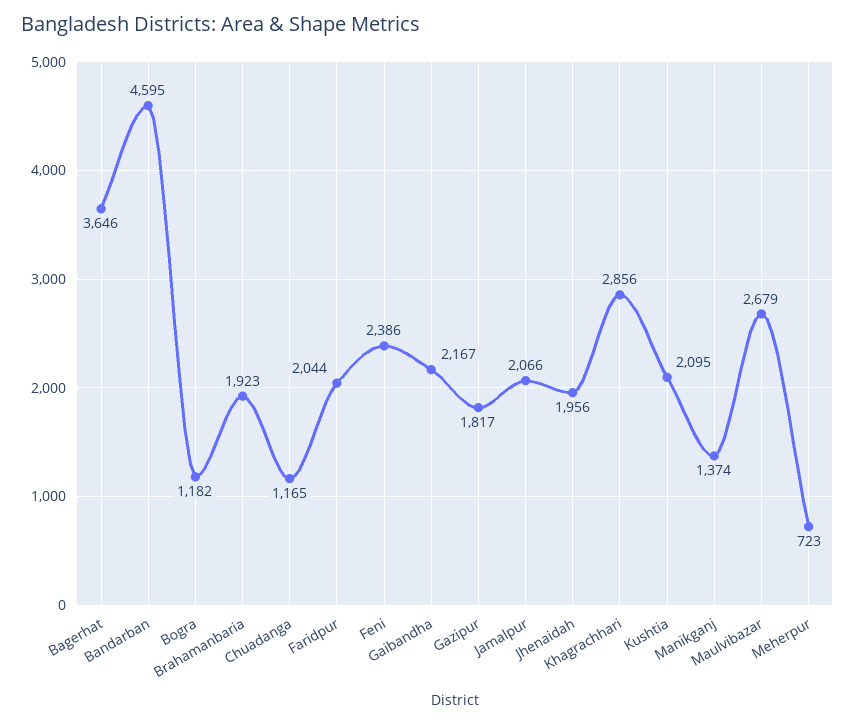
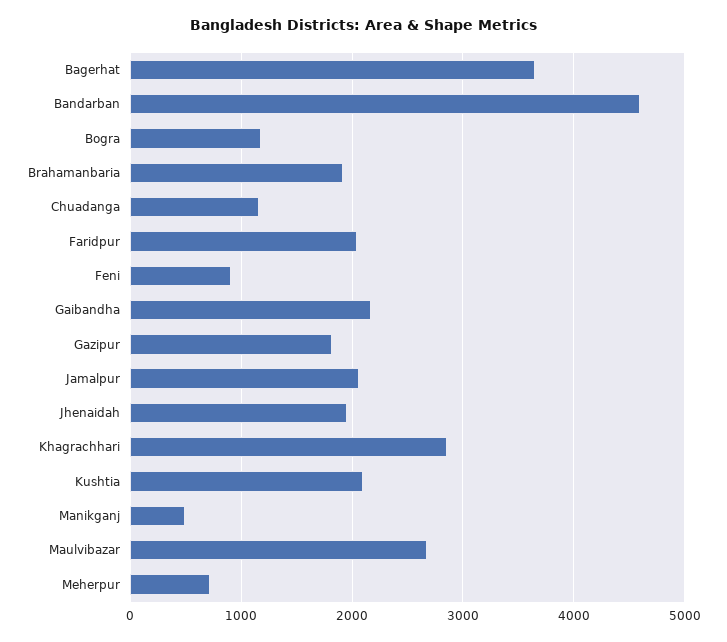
  {
    "Bagerhat": 3646,
    "Bandarban": 4595,
    "Bogra": 1182,
    "Brahamanbaria": 1923,
    "Chuadanga": 1165,
    "Faridpur": 2044,
-   "Feni": 2386,
+   "Feni": 900,
    "Gaibandha": 2167,
    "Gazipur": 1817,
    "Jamalpur": 2066,
    "Jhenaidah": 1956,
    "Khagrachhari": 2856,
    "Kushtia": 2095,
-   "Manikganj": 1374,
+   "Manikganj": 500,
    "Maulvibazar": 2679,
    "Meherpur": 723
  }

